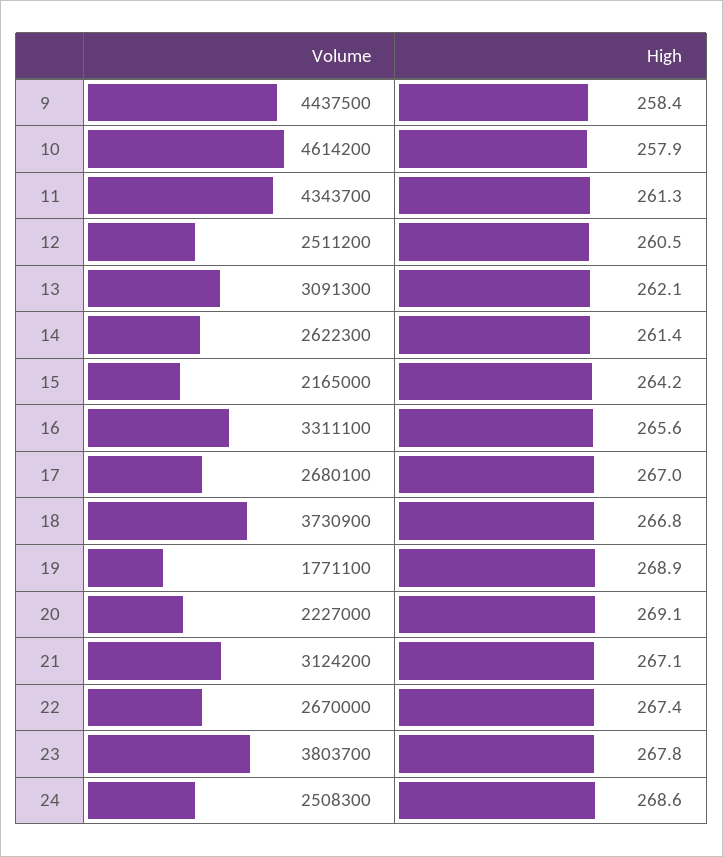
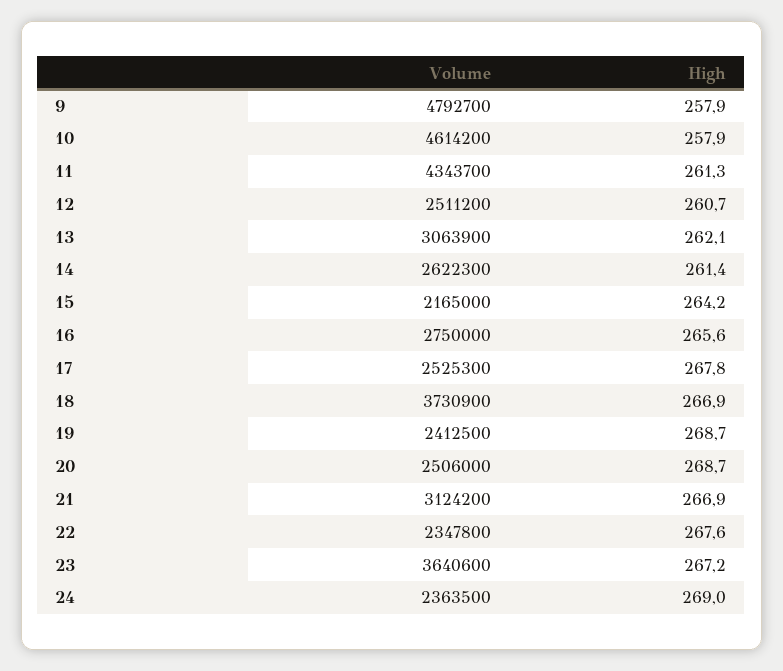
  {
    "Volume": {
-     "9": 4437500,
+     "9": 4792700,
      "10": 4614200,
      "11": 4343700,
      "12": 2511200,
-     "13": 3091300,
+     "13": 3063900,
      "14": 2622300,
      "15": 2165000,
-     "16": 3311100,
+     "16": 2750000,
-     "17": 2680100,
+     "17": 2525300,
      "18": 3730900,
-     "19": 1771100,
+     "19": 2412500,
-     "20": 2227000,
+     "20": 2506000,
      "21": 3124200,
-     "22": 2670000,
+     "22": 2347800,
-     "23": 3803700,
+     "23": 3640600,
-     "24": 2508300
+     "24": 2363500
    },
    "High": {
-     "9": 258.4,
+     "9": 257.9,
      "10": 257.9,
      "11": 261.3,
-     "12": 260.5,
+     "12": 260.7,
      "13": 262.1,
      "14": 261.4,
      "15": 264.2,
      "16": 265.6,
-     "17": 267,
+     "17": 267.8,
-     "18": 266.8,
+     "18": 266.9,
-     "19": 268.9,
+     "19": 268.7,
-     "20": 269.1,
+     "20": 268.7,
-     "21": 267.1,
+     "21": 266.9,
-     "22": 267.4,
+     "22": 267.6,
-     "23": 267.8,
+     "23": 267.2,
-     "24": 268.6
+     "24": 269
    }
  }

